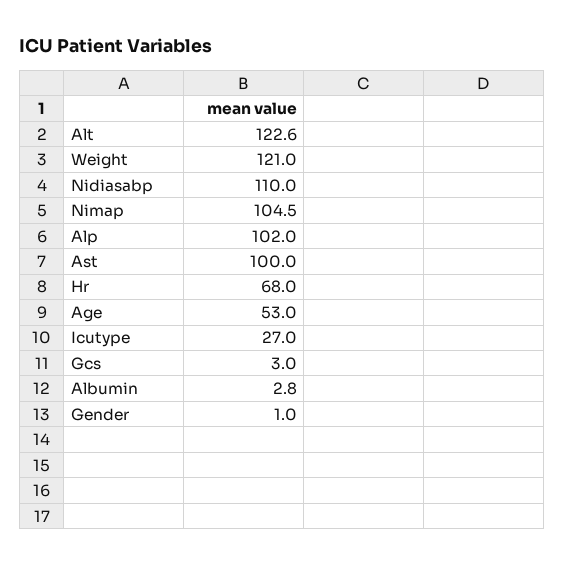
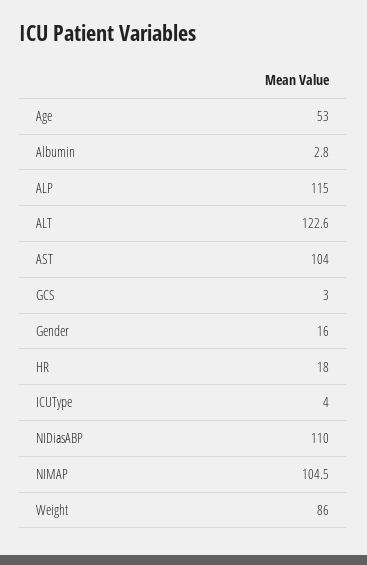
  {
    "Alt": 122.6,
-   "Weight": 121,
+   "Weight": 86,
    "Nidiasabp": 110,
    "Nimap": 104.5,
-   "Alp": 102,
+   "Alp": 115,
-   "Ast": 100,
+   "Ast": 104,
-   "Hr": 68,
+   "Hr": 18,
    "Age": 53,
-   "Icutype": 27,
+   "Icutype": 4,
    "Gcs": 3,
    "Albumin": 2.8,
-   "Gender": 1
+   "Gender": 16
  }

